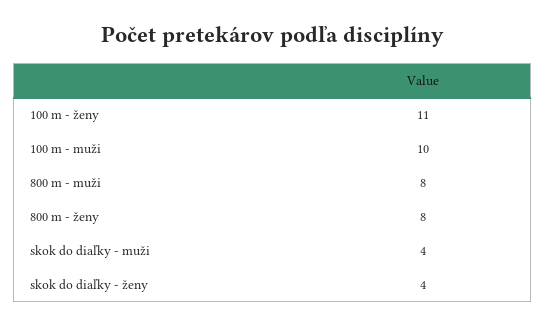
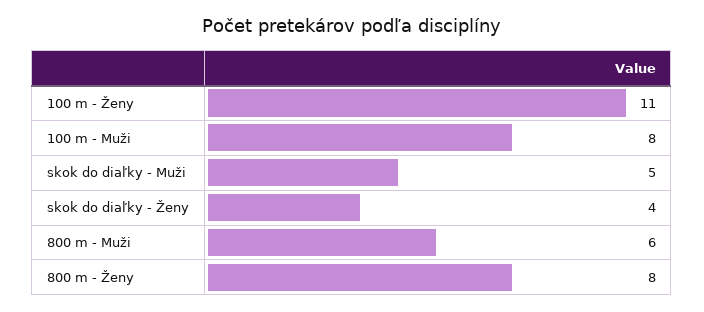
  {
    "100 m - ženy": 11,
-   "100 m - muži": 10,
+   "100 m - muži": 8,
-   "800 m - muži": 8,
+   "800 m - muži": 6,
    "800 m - ženy": 8,
-   "skok do diaľky - muži": 4,
+   "skok do diaľky - muži": 5,
    "skok do diaľky - ženy": 4
  }

